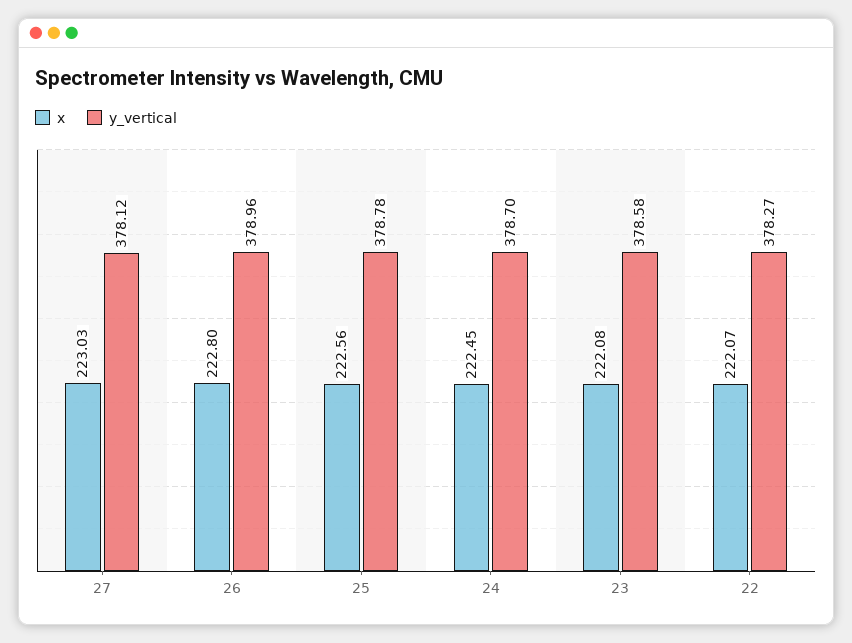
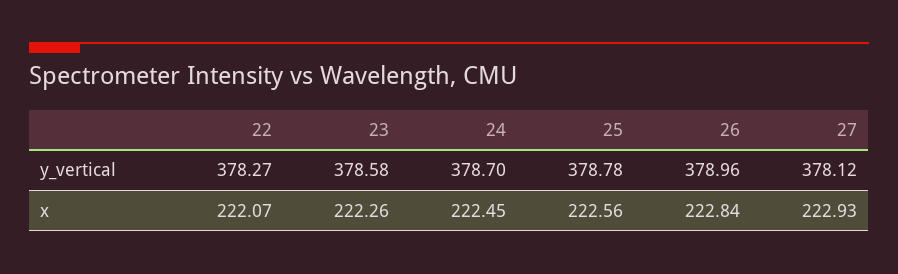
  {
    "x": {
-     "27": 223.03,
+     "27": 222.93,
-     "26": 222.8,
+     "26": 222.84,
      "25": 222.56,
      "24": 222.45,
-     "23": 222.08,
+     "23": 222.26,
      "22": 222.07
    },
    "y_vertical": {
      "27": 378.12,
      "26": 378.96,
      "25": 378.78,
      "24": 378.7,
      "23": 378.58,
      "22": 378.27
    }
  }

